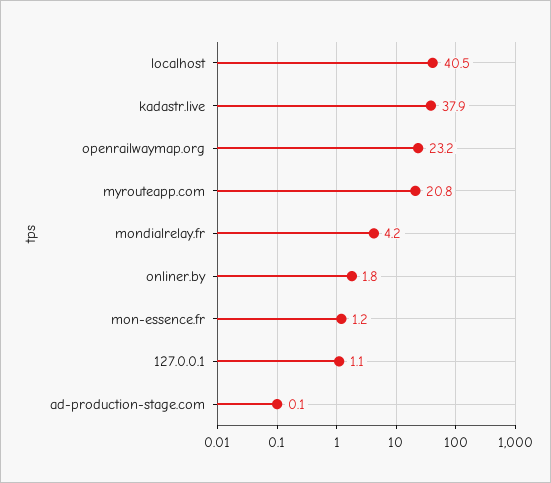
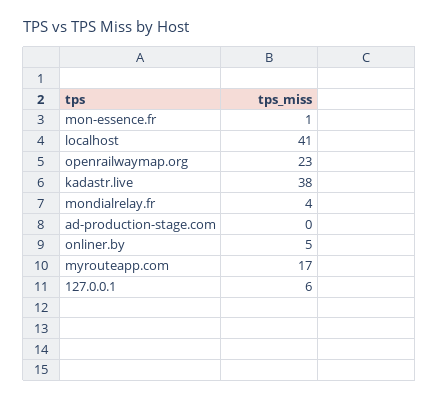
  {
    "localhost": 40.5,
    "kadastr.live": 37.9,
    "openrailwaymap.org": 23.2,
-   "myrouteapp.com": 20.8,
+   "myrouteapp.com": 17,
    "mondialrelay.fr": 4.2,
-   "onliner.by": 1.8,
+   "onliner.by": 5,
    "mon-essence.fr": 1.2,
-   "127.0.0.1": 1.1,
+   "127.0.0.1": 6,
    "ad-production-stage.com": 0.1
  }

